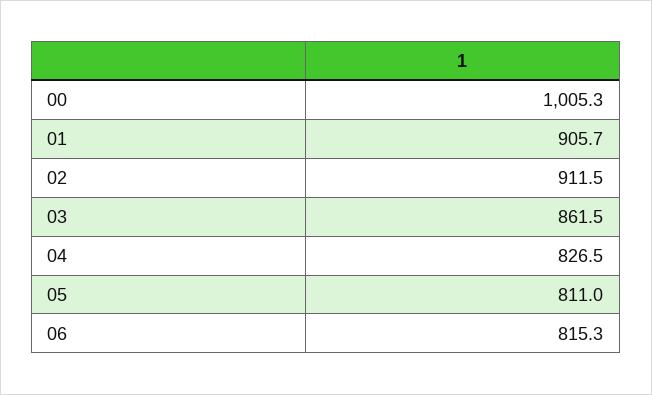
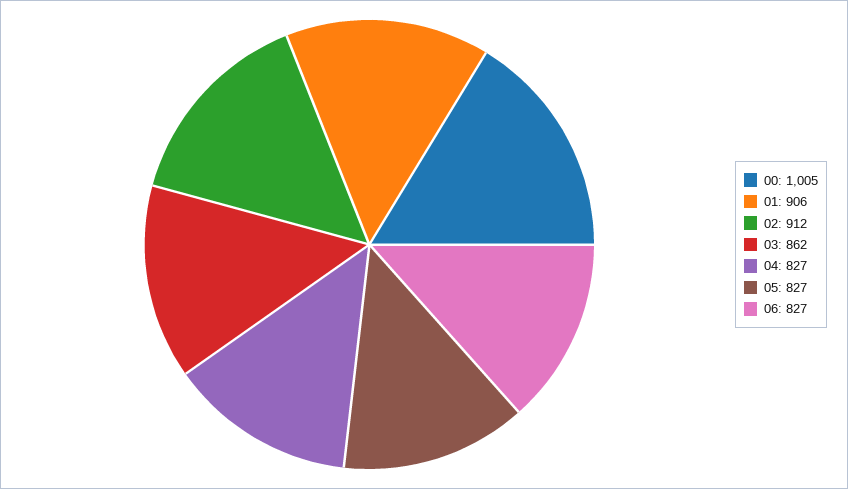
  {
    "00": 1005.3,
    "01": 905.7,
    "02": 911.5,
    "03": 861.5,
    "04": 826.5,
-   "05": 811,
+   "05": 827,
-   "06": 815.3
+   "06": 827
  }

